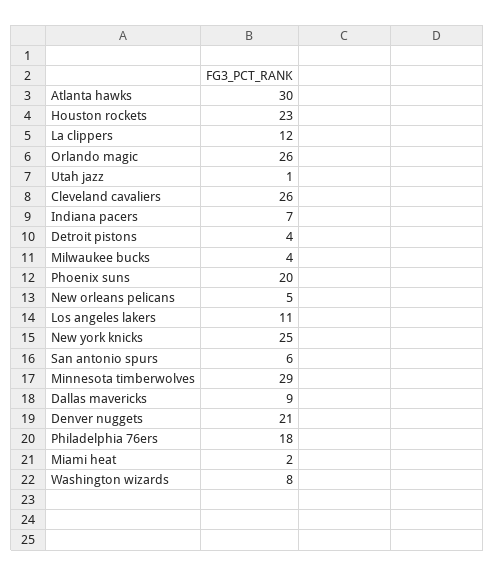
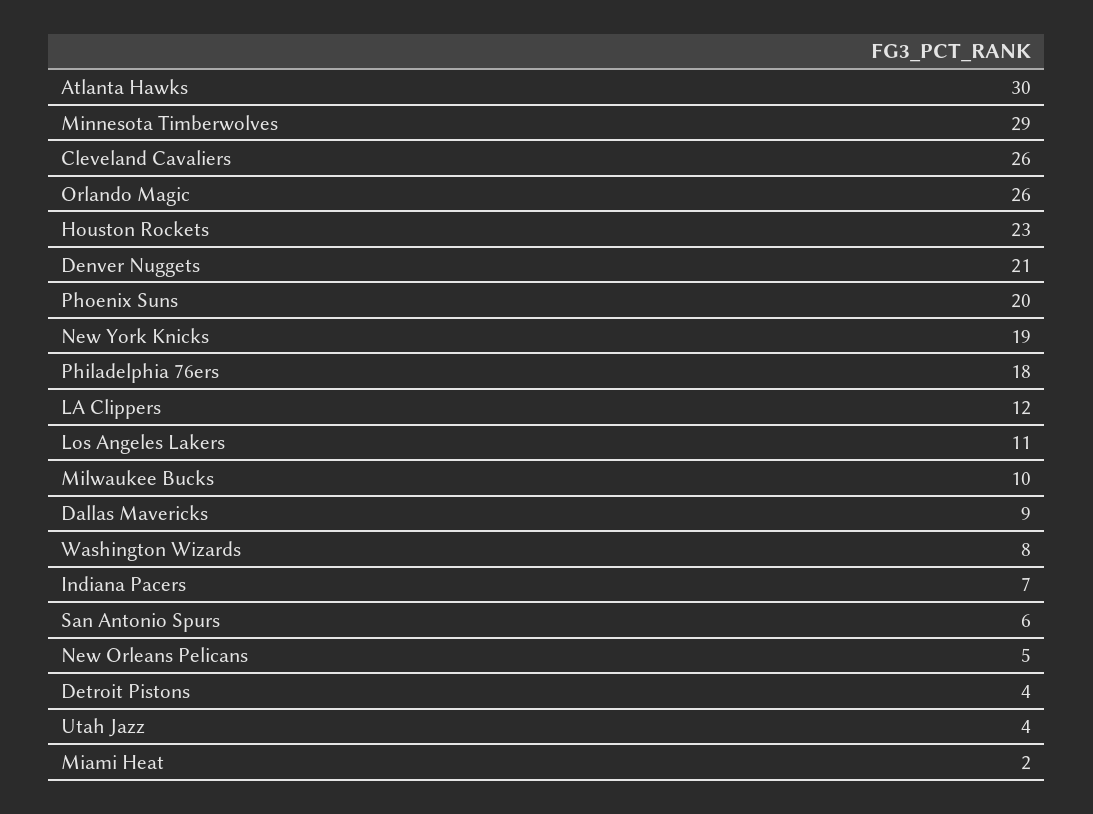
  {
    "Atlanta hawks": 30,
    "Houston rockets": 23,
    "La clippers": 12,
    "Orlando magic": 26,
-   "Utah jazz": 1,
+   "Utah jazz": 4,
    "Cleveland cavaliers": 26,
    "Indiana pacers": 7,
    "Detroit pistons": 4,
-   "Milwaukee bucks": 4,
+   "Milwaukee bucks": 10,
    "Phoenix suns": 20,
    "New orleans pelicans": 5,
    "Los angeles lakers": 11,
-   "New york knicks": 25,
+   "New york knicks": 19,
    "San antonio spurs": 6,
    "Minnesota timberwolves": 29,
    "Dallas mavericks": 9,
    "Denver nuggets": 21,
    "Philadelphia 76ers": 18,
    "Miami heat": 2,
    "Washington wizards": 8
  }

